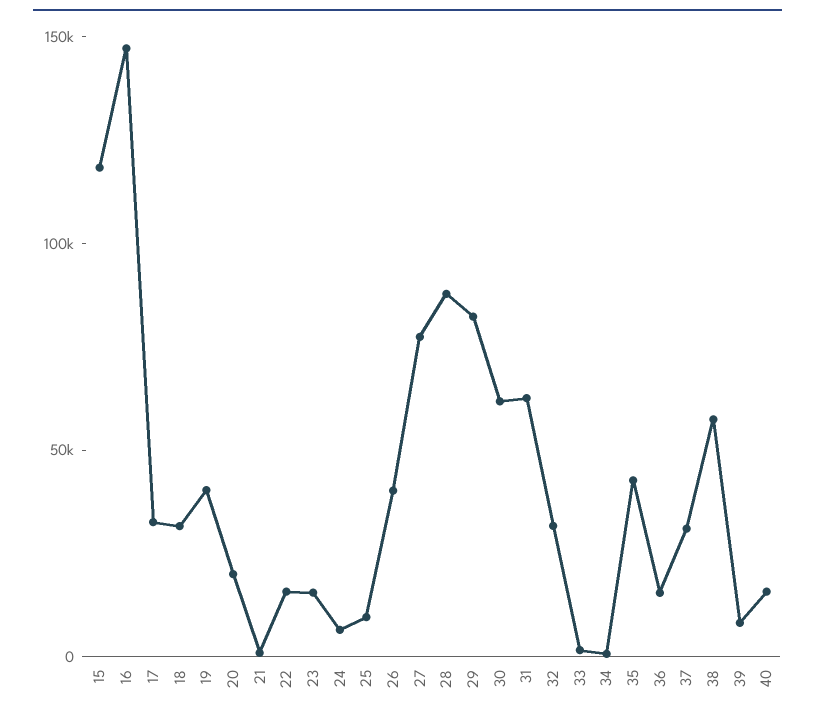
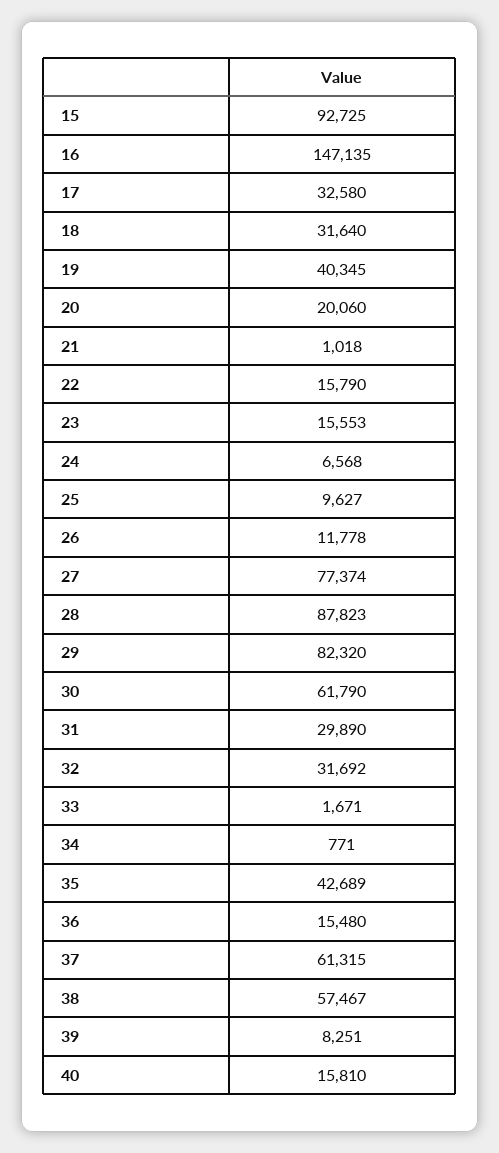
  {
-   "15": 120000,
+   "15": 92725,
    "16": 147135,
    "17": 32580,
    "18": 31640,
    "19": 40345,
    "20": 20060,
    "21": 1018,
    "22": 15790,
    "23": 15553,
    "24": 6568,
    "25": 9627,
-   "26": 40000,
+   "26": 11778,
    "27": 77374,
    "28": 87823,
    "29": 82320,
    "30": 61790,
-   "31": 60000,
+   "31": 29890,
    "32": 31692,
    "33": 1671,
    "34": 771,
    "35": 42689,
    "36": 15480,
-   "37": 30000,
+   "37": 61315,
    "38": 57467,
    "39": 8251,
    "40": 15810
  }

